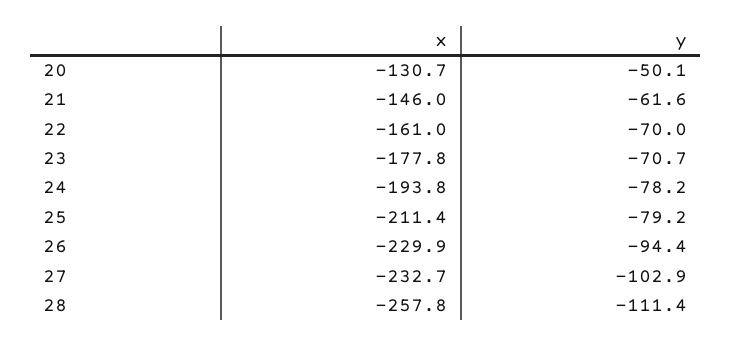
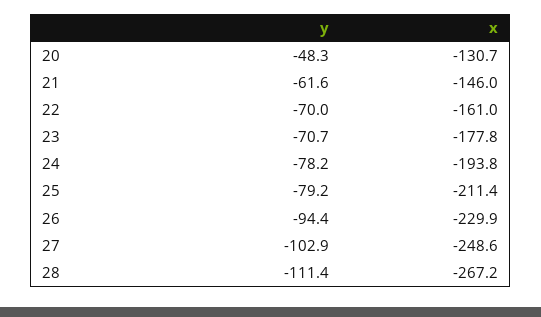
  {
    "x": {
      "20": -130.7,
      "21": -146,
      "22": -161,
      "23": -177.8,
      "24": -193.8,
      "25": -211.4,
      "26": -229.9,
-     "27": -232.7,
+     "27": -248.6,
-     "28": -257.8
+     "28": -267.2
    },
    "y": {
-     "20": -50.1,
+     "20": -48.3,
      "21": -61.6,
      "22": -70,
      "23": -70.7,
      "24": -78.2,
      "25": -79.2,
      "26": -94.4,
      "27": -102.9,
      "28": -111.4
    }
  }

